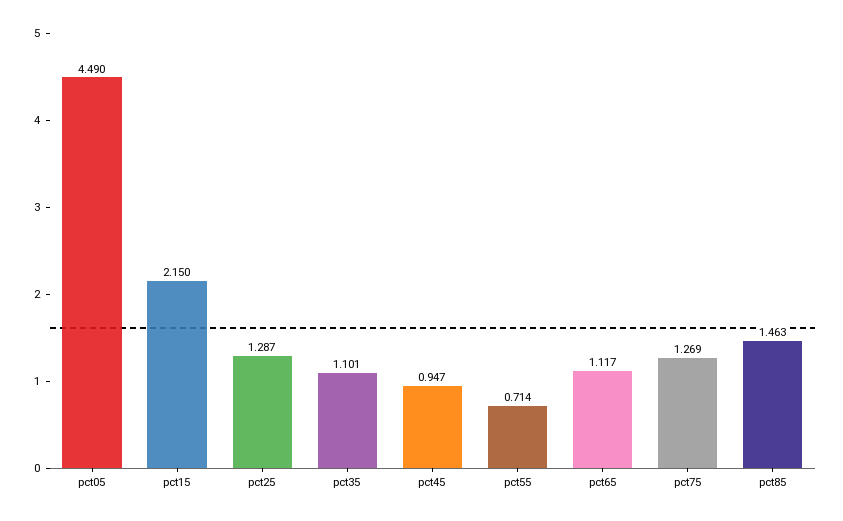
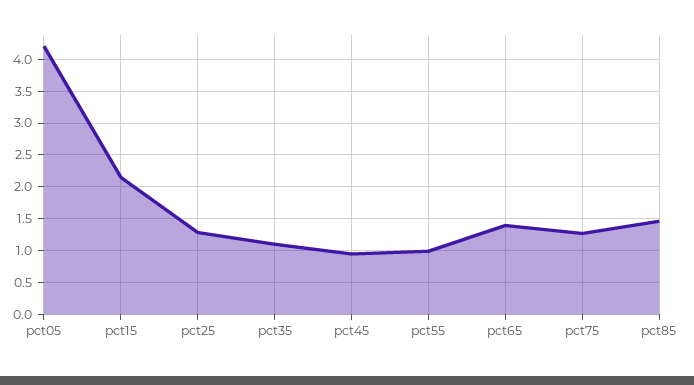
  {
-   "pct05": 4.49,
+   "pct05": 4.2,
    "pct15": 2.15,
    "pct25": 1.287,
    "pct35": 1.101,
    "pct45": 0.947,
-   "pct55": 0.714,
+   "pct55": 1,
-   "pct65": 1.117,
+   "pct65": 1.4,
    "pct75": 1.269,
    "pct85": 1.463
  }

